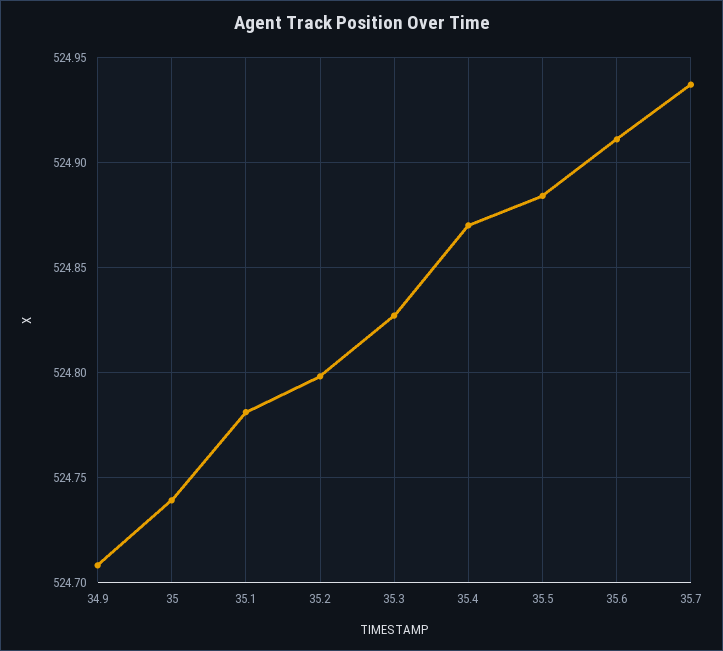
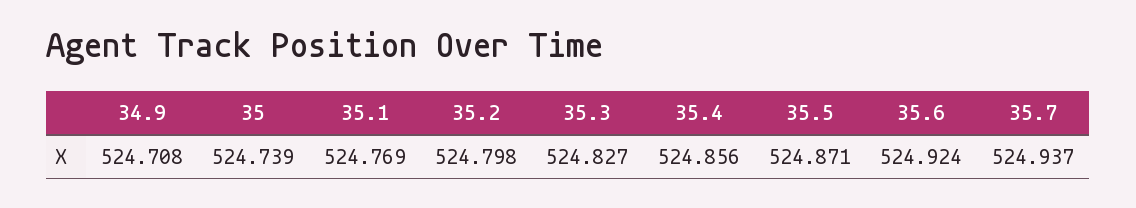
  {
    "34.9": 524.708,
    "35": 524.739,
-   "35.1": 524.78,
+   "35.1": 524.769,
    "35.2": 524.798,
    "35.3": 524.827,
-   "35.4": 524.87,
+   "35.4": 524.856,
-   "35.5": 524.885,
+   "35.5": 524.871,
-   "35.6": 524.91,
+   "35.6": 524.924,
    "35.7": 524.937
  }

